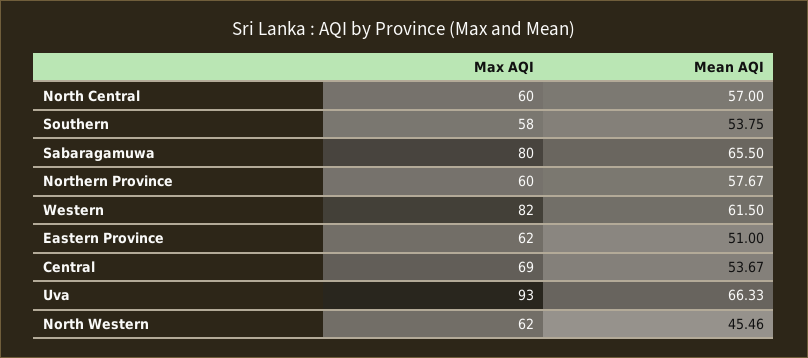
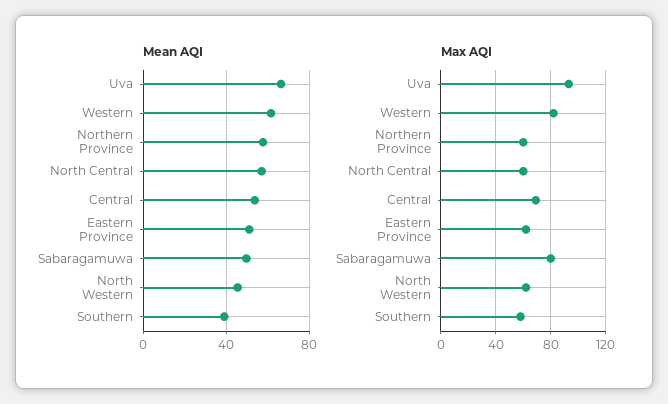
  {
    "Max AQI": {
      "North Central": 60,
      "Southern": 58,
      "Sabaragamuwa": 80,
      "Northern Province": 60,
      "Western": 82,
      "Eastern Province": 62,
      "Central": 69,
      "Uva": 93,
      "North Western": 62
    },
    "Mean AQI": {
      "North Central": 57,
-     "Southern": 53.75,
+     "Southern": 40,
-     "Sabaragamuwa": 65.5,
+     "Sabaragamuwa": 50,
      "Northern Province": 57.67,
      "Western": 61.5,
      "Eastern Province": 51,
      "Central": 53.67,
      "Uva": 66.33,
      "North Western": 45.46
    }
  }

